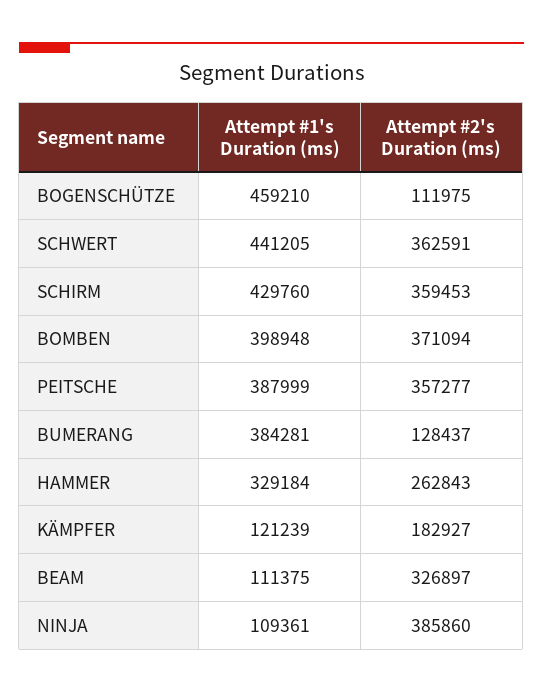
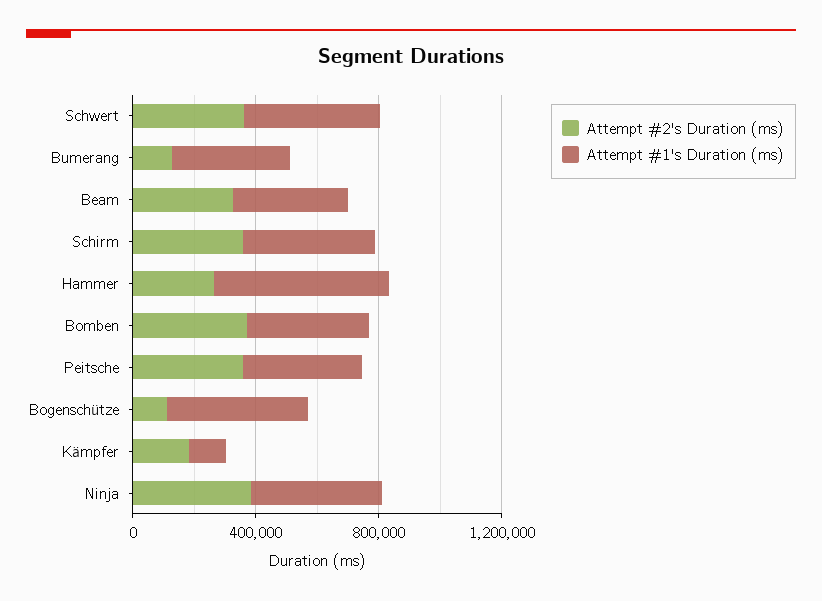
  {
    "Attempt #1's Duration (ms)": {
      "BOGENSCHÜTZE": 459210,
      "SCHWERT": 441205,
      "SCHIRM": 429760,
      "BOMBEN": 398948,
      "PEITSCHE": 387999,
      "BUMERANG": 384281,
-     "HAMMER": 329184,
+     "HAMMER": 600000,
      "KÄMPFER": 121239,
-     "BEAM": 111375,
+     "BEAM": 400000,
-     "NINJA": 109361
+     "NINJA": 400000
    },
    "Attempt #2's Duration (ms)": {
      "BOGENSCHÜTZE": 111975,
      "SCHWERT": 362591,
      "SCHIRM": 359453,
      "BOMBEN": 371094,
      "PEITSCHE": 357277,
      "BUMERANG": 128437,
      "HAMMER": 262843,
      "KÄMPFER": 182927,
      "BEAM": 326897,
      "NINJA": 385860
    }
  }

